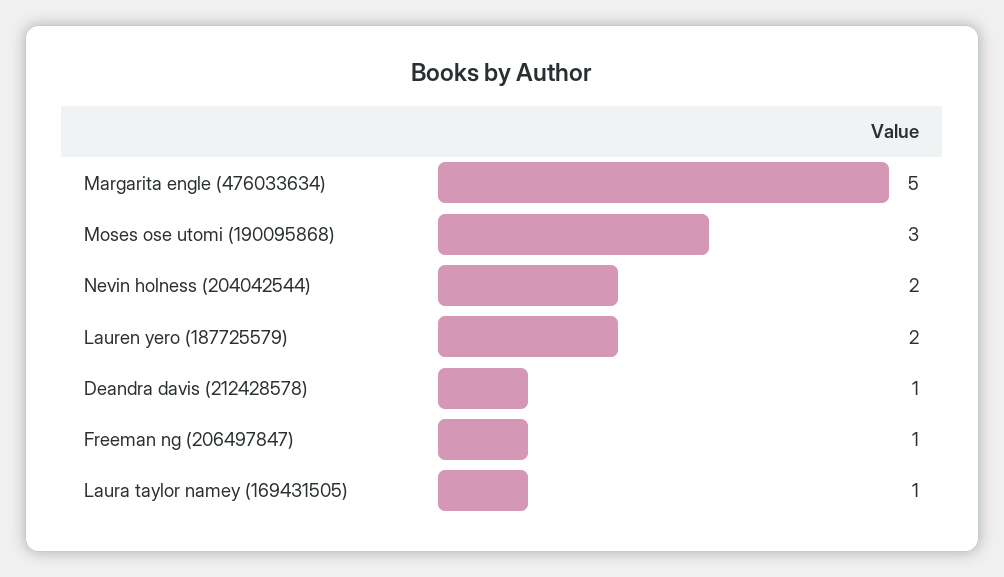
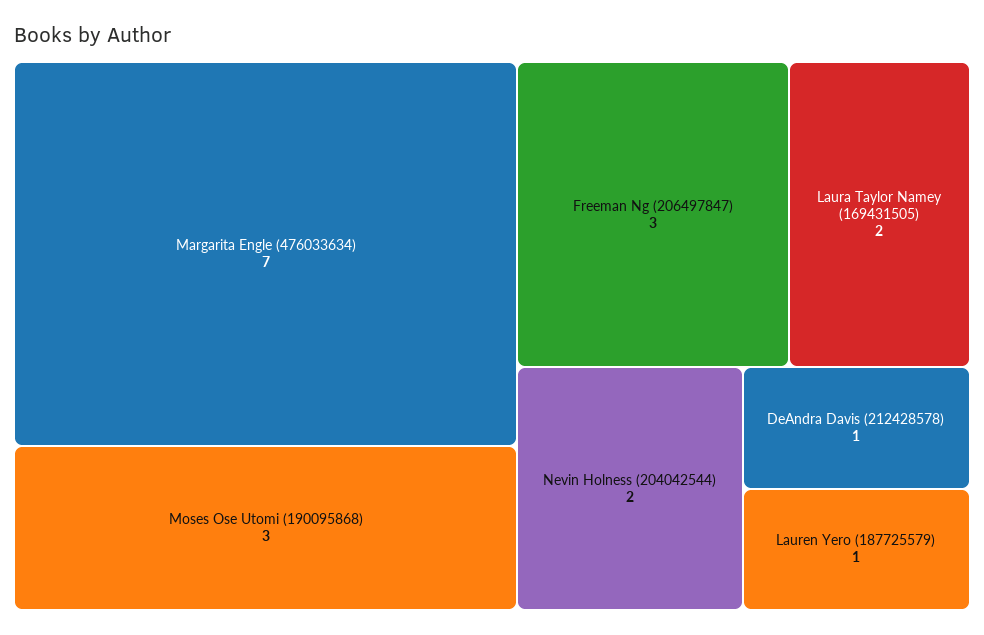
  {
-   "Margarita engle (476033634)": 5,
+   "Margarita engle (476033634)": 7,
    "Moses ose utomi (190095868)": 3,
    "Nevin holness (204042544)": 2,
-   "Lauren yero (187725579)": 2,
+   "Lauren yero (187725579)": 1,
    "Deandra davis (212428578)": 1,
-   "Freeman ng (206497847)": 1,
+   "Freeman ng (206497847)": 3,
-   "Laura taylor namey (169431505)": 1
+   "Laura taylor namey (169431505)": 2
  }

